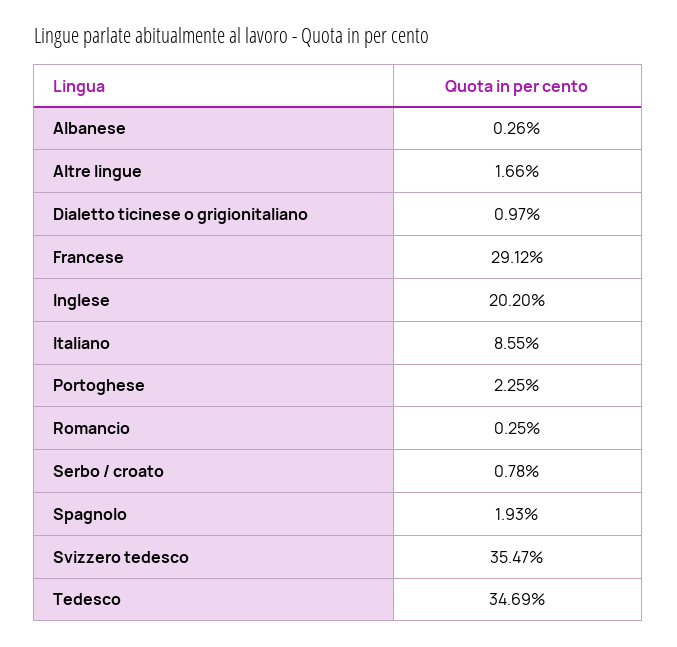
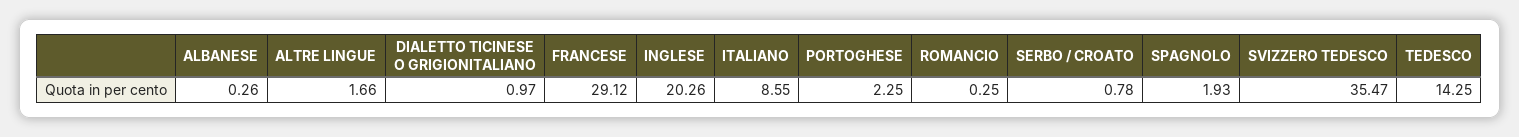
  {
    "Albanese": 0.26,
    "Altre lingue": 1.66,
    "Dialetto ticinese o grigionitaliano": 0.97,
    "Francese": 29.12,
-   "Inglese": 20.2,
+   "Inglese": 20.26,
    "Italiano": 8.55,
    "Portoghese": 2.25,
    "Romancio": 0.25,
    "Serbo / croato": 0.78,
    "Spagnolo": 1.93,
    "Svizzero tedesco": 35.47,
-   "Tedesco": 34.69
+   "Tedesco": 14.25
  }

